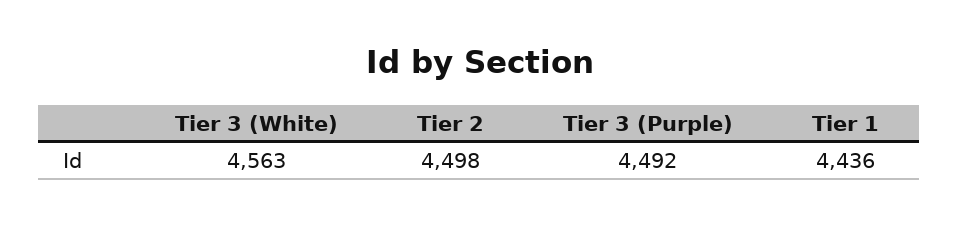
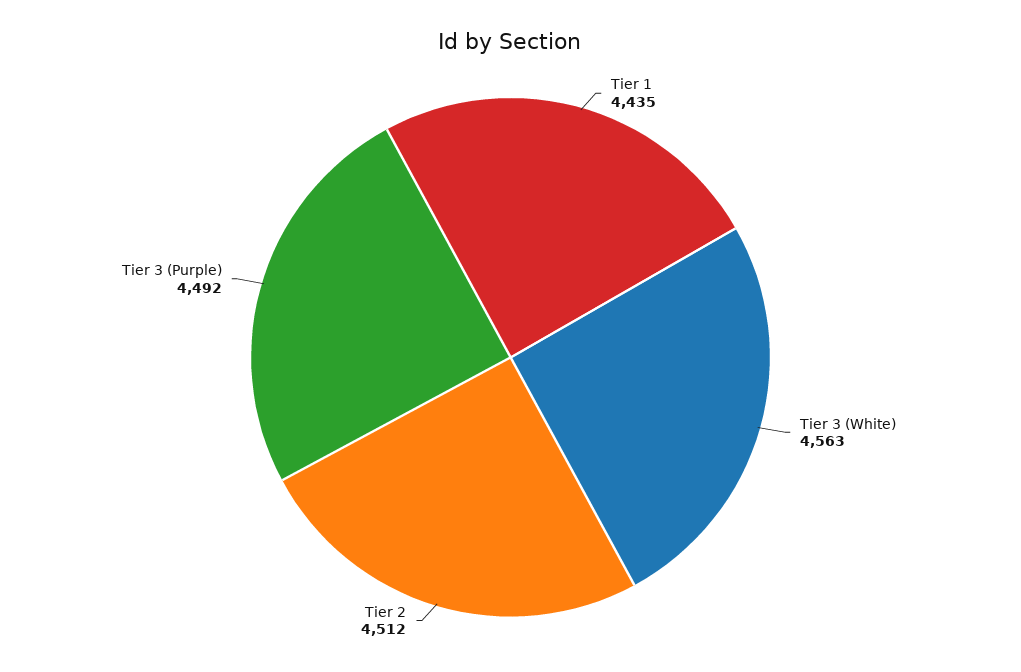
  {
    "Tier 3 (White)": 4563,
-   "Tier 2": 4498,
+   "Tier 2": 4512,
    "Tier 3 (Purple)": 4492,
-   "Tier 1": 4436
+   "Tier 1": 4435
  }

